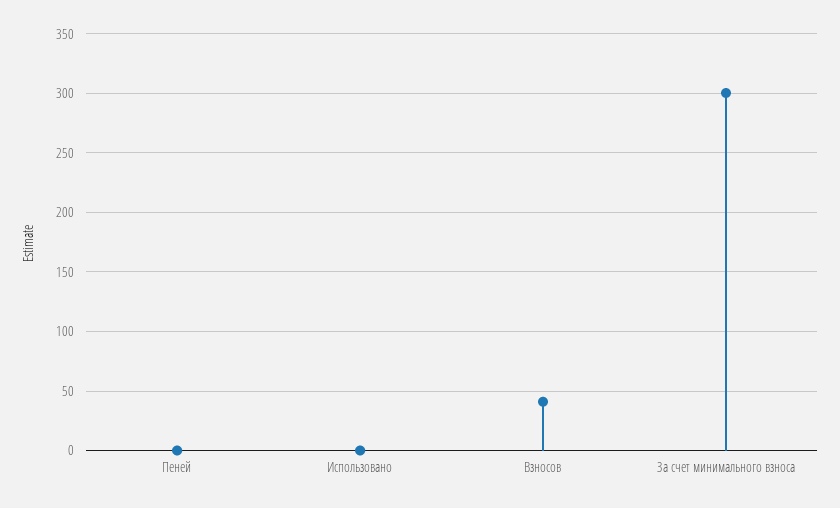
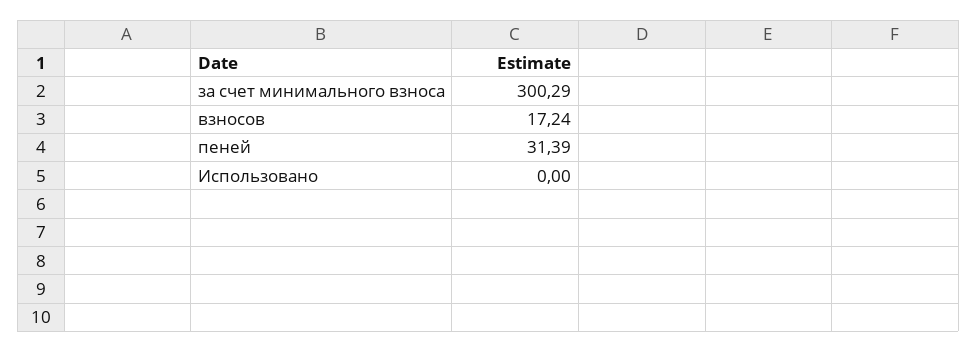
  {
-   "Пеней": 0,
+   "Пеней": 31.39,
    "Использовано": 0,
-   "Взносов": 40,
+   "Взносов": 17.24,
    "За счет минимального взноса": 300.29
  }

